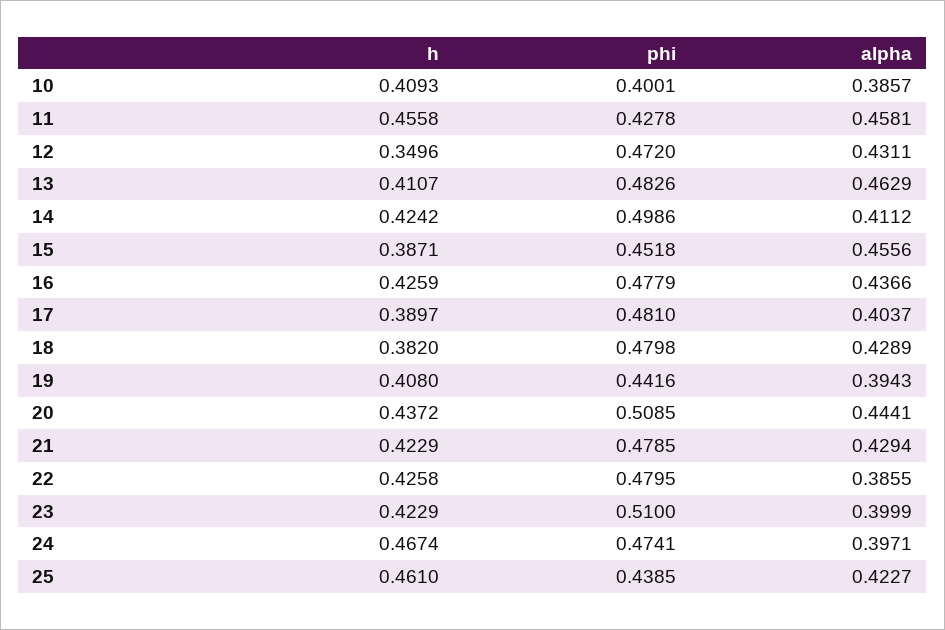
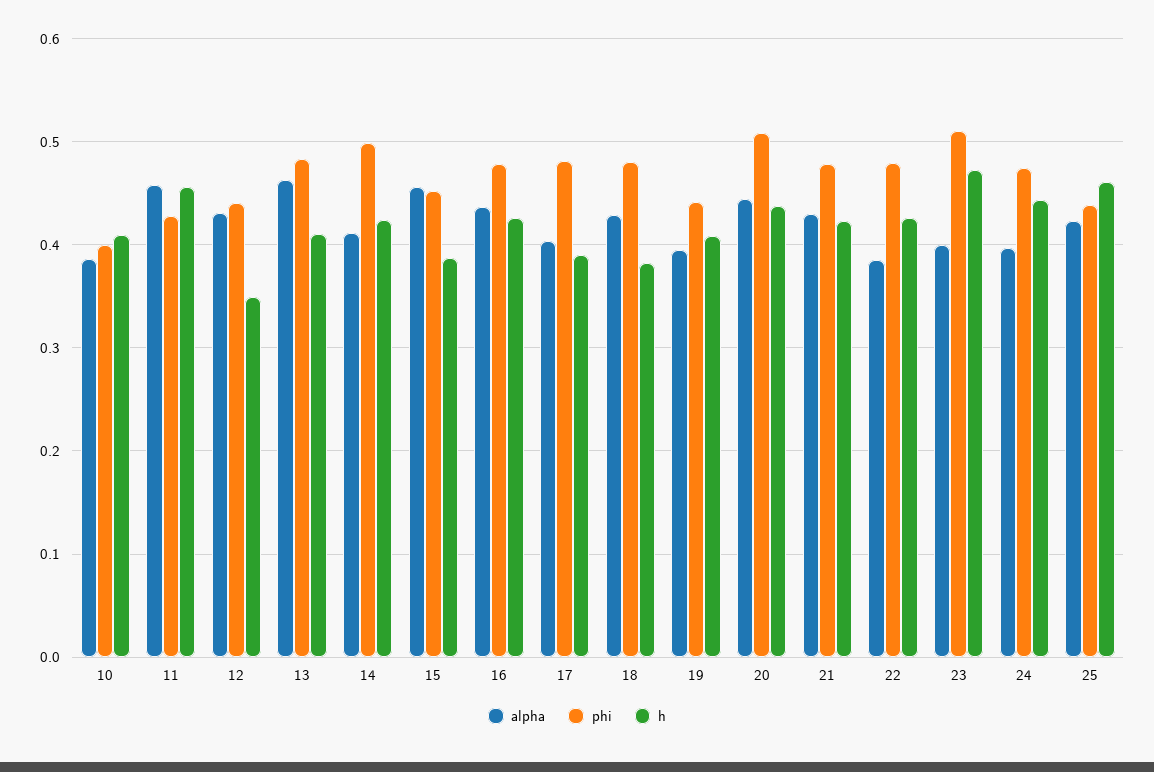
  {
    "h": {
      "10": 0.4093,
      "11": 0.4558,
      "12": 0.3496,
      "13": 0.4107,
      "14": 0.4242,
      "15": 0.3871,
      "16": 0.4259,
      "17": 0.3897,
      "18": 0.382,
      "19": 0.408,
      "20": 0.4372,
      "21": 0.4229,
      "22": 0.4258,
-     "23": 0.4229,
+     "23": 0.47,
-     "24": 0.4674,
+     "24": 0.44,
      "25": 0.461
    },
    "phi": {
      "10": 0.4001,
      "11": 0.4278,
-     "12": 0.472,
+     "12": 0.44,
      "13": 0.4826,
      "14": 0.4986,
      "15": 0.4518,
      "16": 0.4779,
      "17": 0.481,
      "18": 0.4798,
      "19": 0.4416,
      "20": 0.5085,
      "21": 0.4785,
      "22": 0.4795,
      "23": 0.51,
      "24": 0.4741,
      "25": 0.4385
    },
    "alpha": {
      "10": 0.3857,
      "11": 0.4581,
      "12": 0.4311,
      "13": 0.4629,
      "14": 0.4112,
      "15": 0.4556,
      "16": 0.4366,
      "17": 0.4037,
      "18": 0.4289,
      "19": 0.3943,
      "20": 0.4441,
      "21": 0.4294,
      "22": 0.3855,
      "23": 0.3999,
      "24": 0.3971,
      "25": 0.4227
    }
  }

